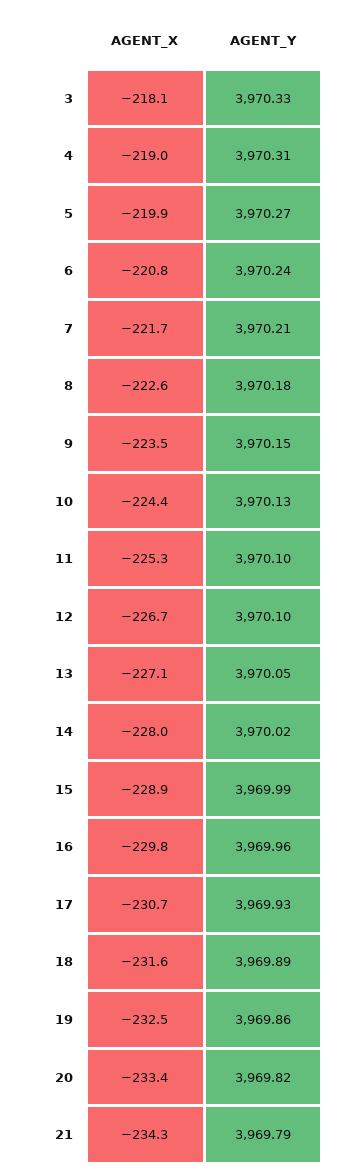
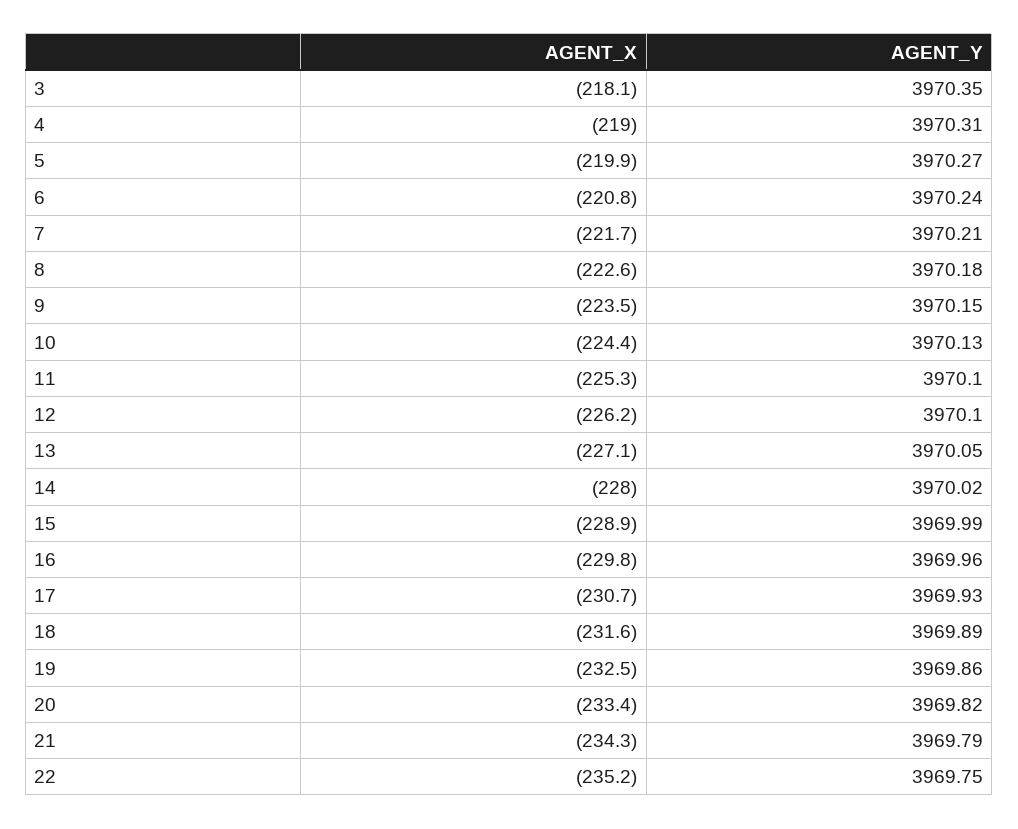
  {
    "AGENT_X": {
      "3": -218.1,
      "4": -219,
      "5": -219.9,
      "6": -220.8,
      "7": -221.7,
      "8": -222.6,
      "9": -223.5,
      "10": -224.4,
      "11": -225.3,
-     "12": -226.7,
+     "12": -226.2,
      "13": -227.1,
      "14": -228,
      "15": -228.9,
      "16": -229.8,
      "17": -230.7,
      "18": -231.6,
      "19": -232.5,
      "20": -233.4,
-     "21": -234.3
+     "21": -234.3,
+     "22": -235.2
    },
    "AGENT_Y": {
-     "3": 3970.33,
+     "3": 3970.35,
      "4": 3970.31,
      "5": 3970.27,
      "6": 3970.24,
      "7": 3970.21,
      "8": 3970.18,
      "9": 3970.15,
      "10": 3970.13,
      "11": 3970.1,
      "12": 3970.1,
      "13": 3970.05,
      "14": 3970.02,
      "15": 3969.99,
      "16": 3969.96,
      "17": 3969.93,
      "18": 3969.89,
      "19": 3969.86,
      "20": 3969.82,
-     "21": 3969.79
+     "21": 3969.79,
+     "22": 3969.75
    }
  }

